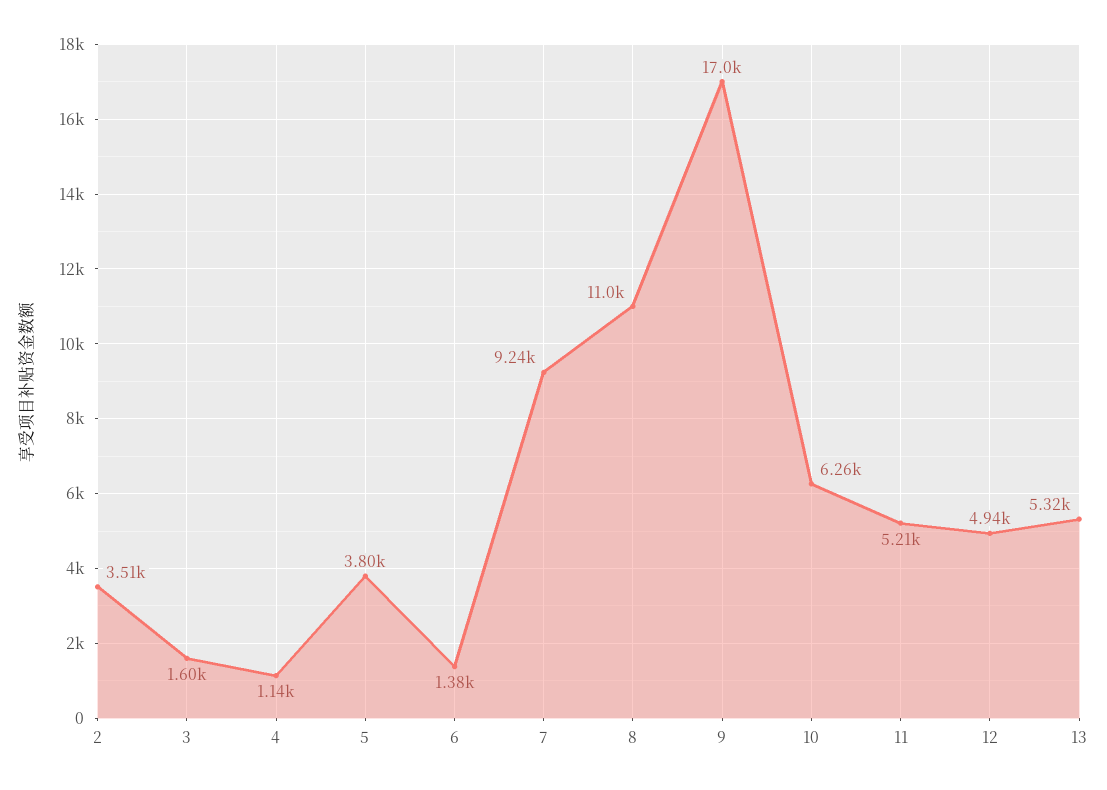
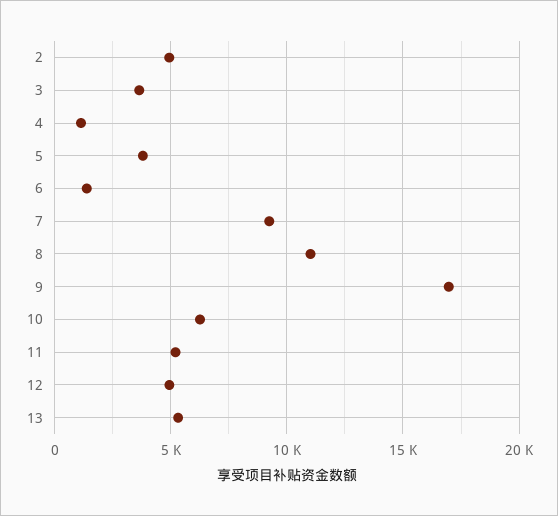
  {
-   "2": 3510,
+   "2": 5000,
-   "3": 1600,
+   "3": 3500,
    "4": 1140,
    "5": 3800,
    "6": 1380,
    "7": 9240,
    "8": 11000,
    "9": 17000,
    "10": 6260,
    "11": 5210,
    "12": 4940,
    "13": 5320
  }

